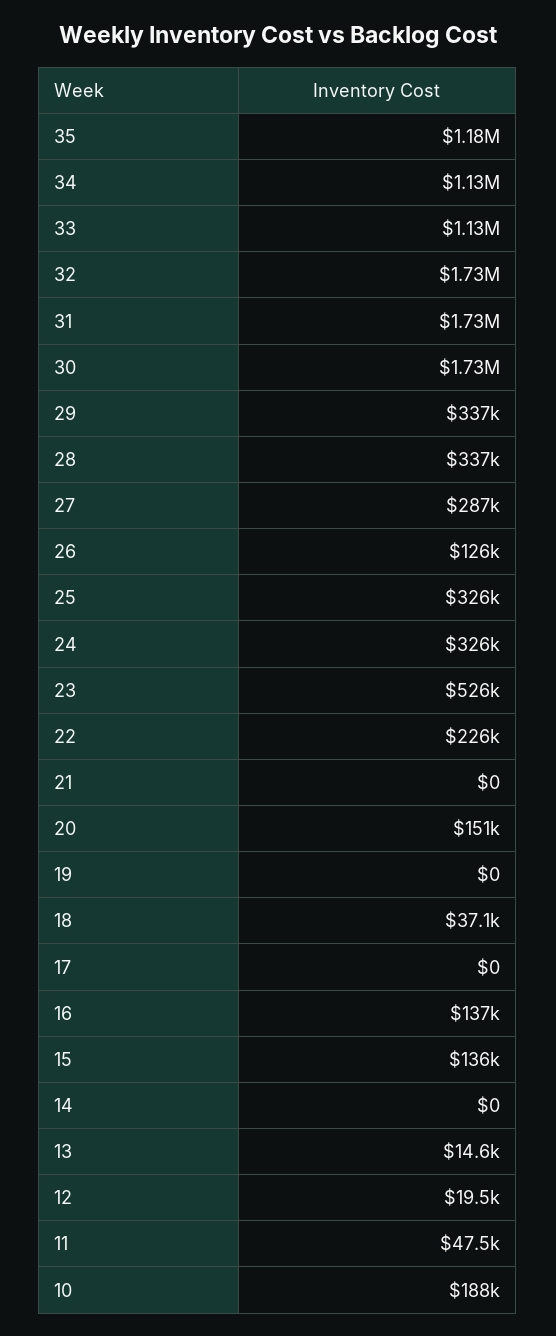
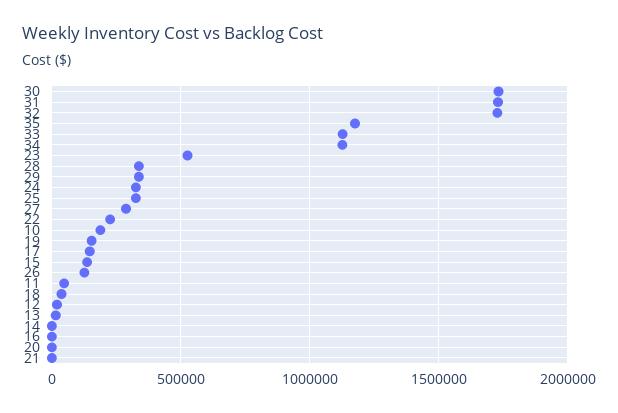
  {
    "35": 1180000,
    "34": 1130000,
    "33": 1130000,
    "32": 1730000,
    "31": 1730000,
    "30": 1730000,
    "29": 337000,
    "28": 337000,
    "27": 287000,
    "26": 126000,
    "25": 326000,
    "24": 326000,
    "23": 526000,
    "22": 226000,
    "21": 0,
-   "20": 151000,
+   "20": 0,
-   "19": 0,
+   "19": 150000,
    "18": 37100,
-   "17": 0,
+   "17": 150000,
-   "16": 137000,
+   "16": 0,
    "15": 136000,
    "14": 0,
    "13": 14600,
    "12": 19500,
    "11": 47500,
    "10": 188000
  }

